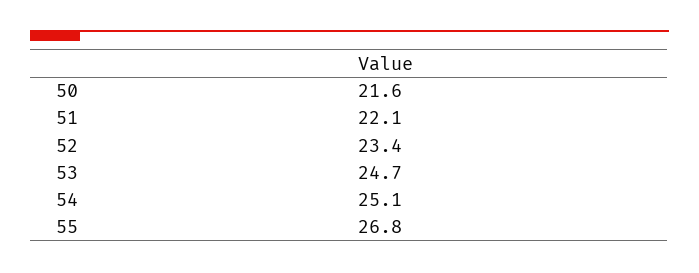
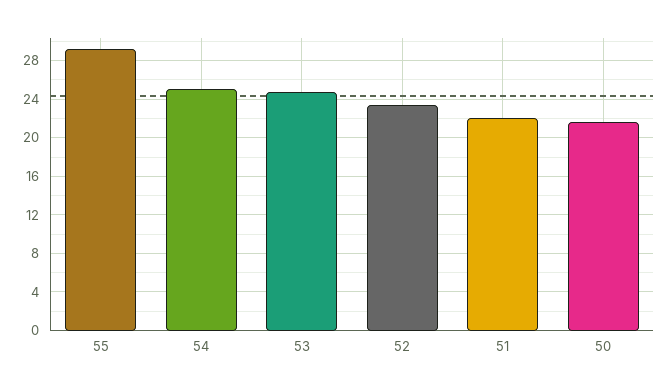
  {
    "50": 21.6,
    "51": 22.1,
    "52": 23.4,
    "53": 24.7,
    "54": 25.1,
-   "55": 26.8
+   "55": 29
  }

